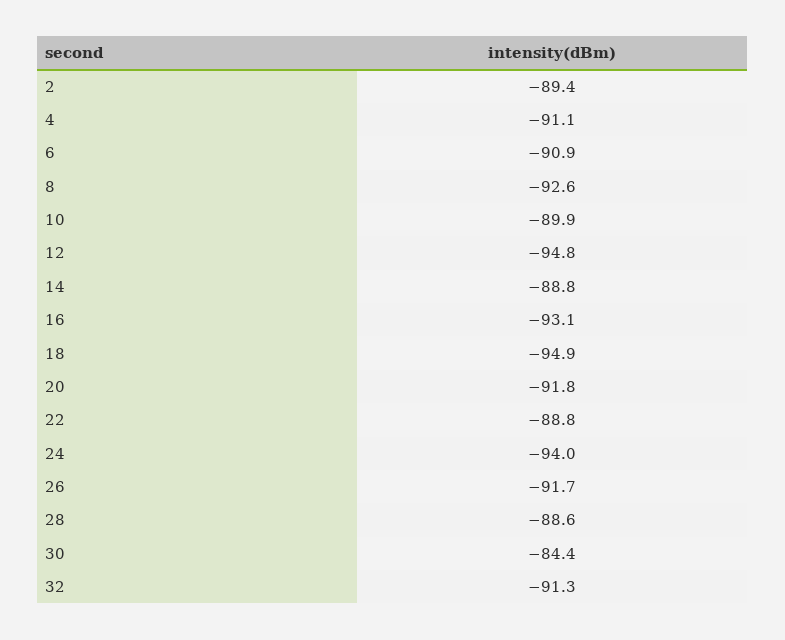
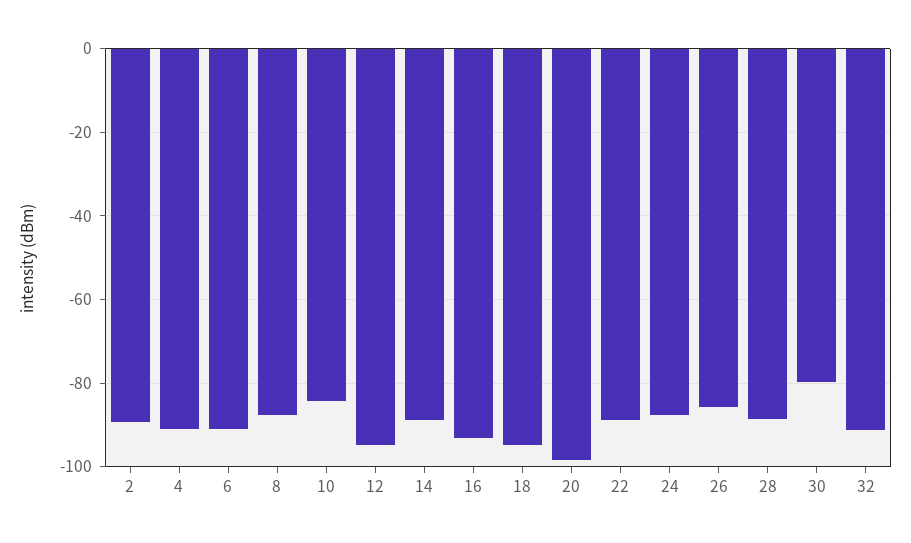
  {
    "2": -89.4,
    "4": -91.1,
    "6": -90.9,
-   "8": -92.6,
+   "8": -88,
-   "10": -89.9,
+   "10": -84,
    "12": -94.8,
    "14": -88.8,
    "16": -93.1,
    "18": -94.9,
-   "20": -91.8,
+   "20": -98,
    "22": -88.8,
-   "24": -94,
+   "24": -88,
-   "26": -91.7,
+   "26": -86,
    "28": -88.6,
-   "30": -84.4,
+   "30": -80,
    "32": -91.3
  }

